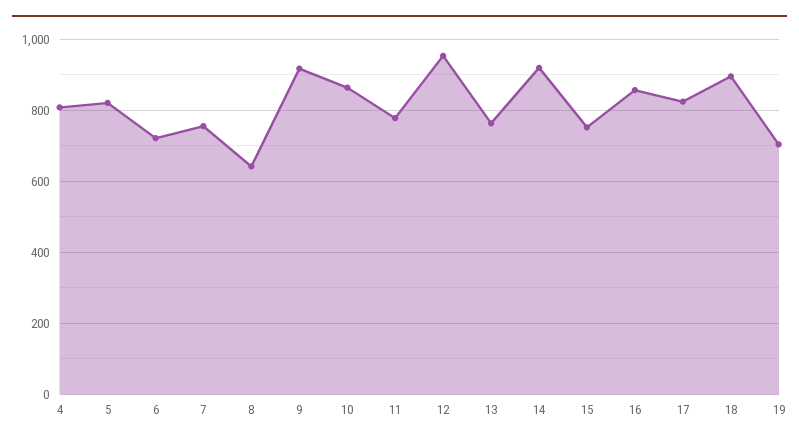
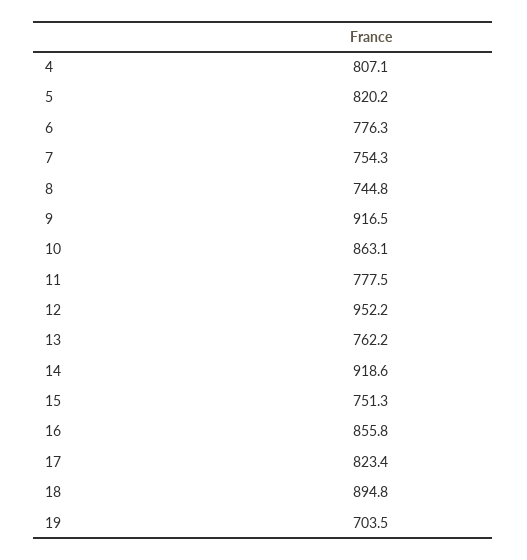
  {
    "4": 807.1,
    "5": 820.2,
-   "6": 720,
+   "6": 776.3,
    "7": 754.3,
-   "8": 640,
+   "8": 744.8,
    "9": 916.5,
    "10": 863.1,
    "11": 777.5,
    "12": 952.2,
    "13": 762.2,
    "14": 918.6,
    "15": 751.3,
    "16": 855.8,
    "17": 823.4,
    "18": 894.8,
    "19": 703.5
  }

